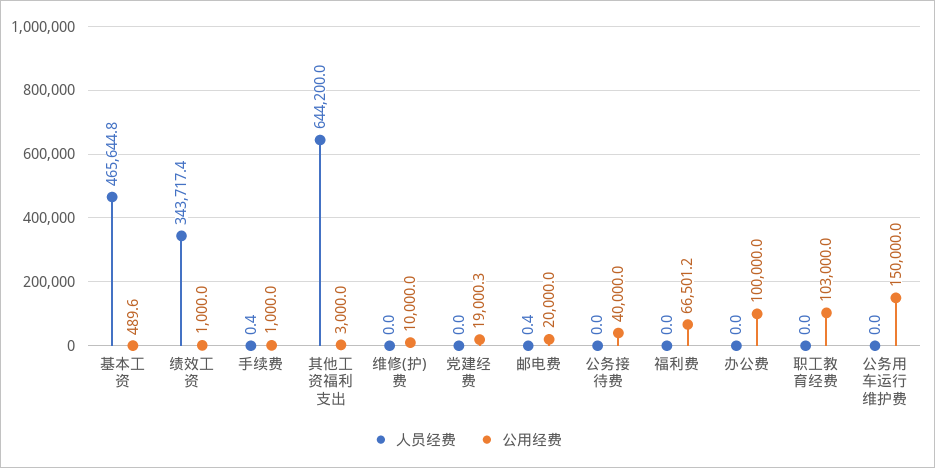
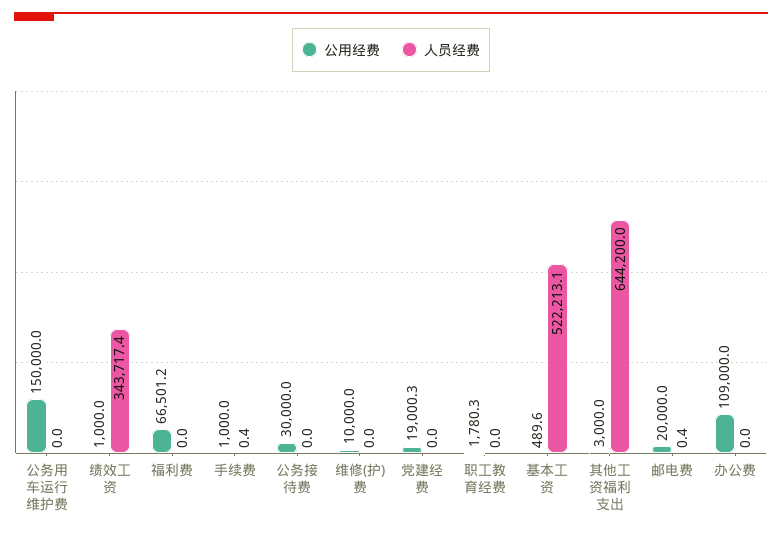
  {
    "人员经费": {
-     "基本工资": 465644.8,
+     "基本工资": 522213.1,
      "绩效工资": 343717.4,
      "手续费": 0.4,
      "其他工资福利支出": 644200,
      "维修(护)费": 0,
      "党建经费": 0,
      "邮电费": 0.4,
      "公务接待费": 0,
      "福利费": 0,
      "办公费": 0,
      "职工教育经费": 0,
      "公务用车运行维护费": 0
    },
    "公用经费": {
      "基本工资": 489.6,
      "绩效工资": 1000,
      "手续费": 1000,
      "其他工资福利支出": 3000,
      "维修(护)费": 10000,
      "党建经费": 19000.3,
      "邮电费": 20000,
-     "公务接待费": 40000,
+     "公务接待费": 30000,
      "福利费": 66501.2,
-     "办公费": 100000,
+     "办公费": 109000,
-     "职工教育经费": 103000,
+     "职工教育经费": 1780.3,
      "公务用车运行维护费": 150000
    }
  }

